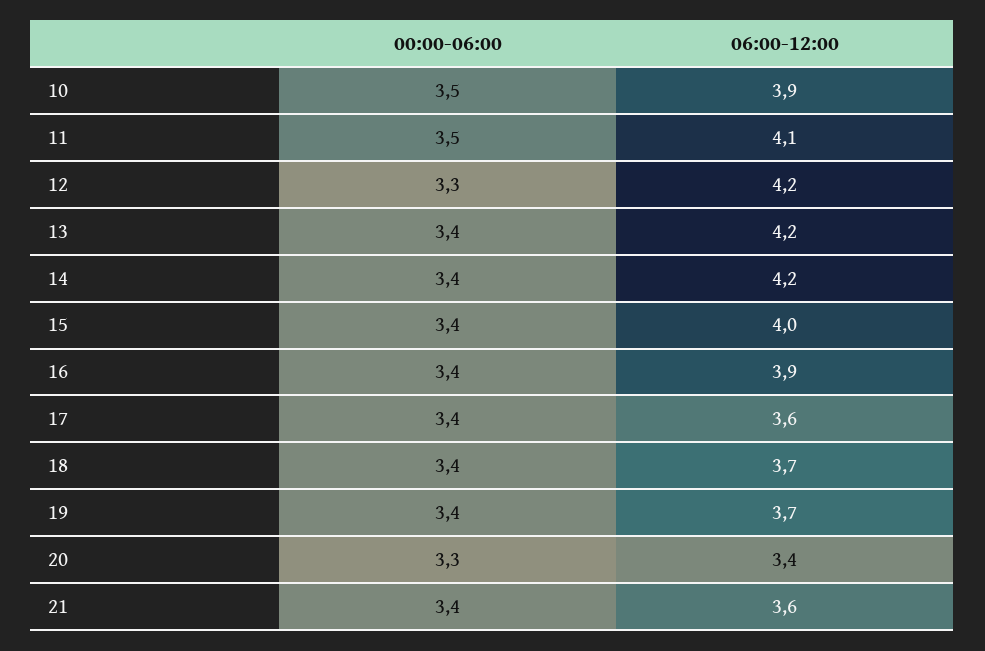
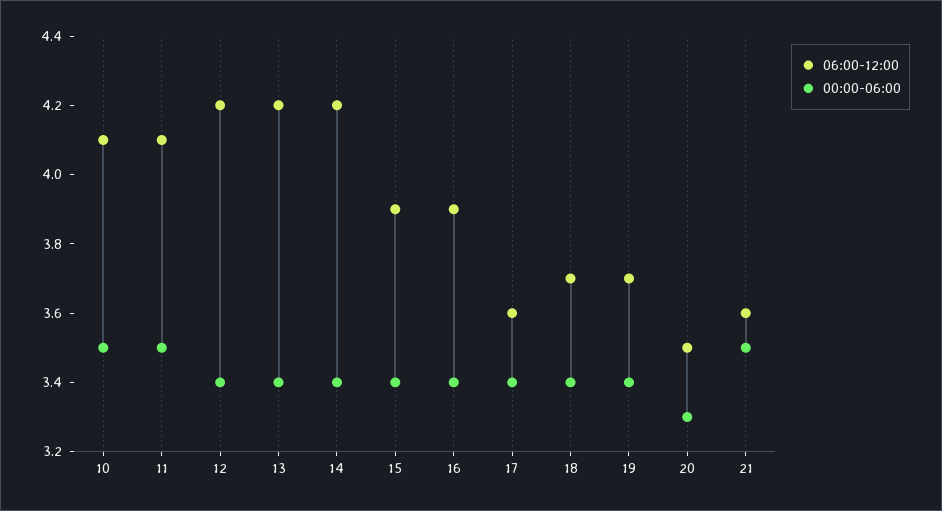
  {
    "00:00-06:00": {
      "10": 3.5,
      "11": 3.5,
-     "12": 3.3,
+     "12": 3.4,
      "13": 3.4,
      "14": 3.4,
      "15": 3.4,
      "16": 3.4,
      "17": 3.4,
      "18": 3.4,
      "19": 3.4,
      "20": 3.3,
-     "21": 3.4
+     "21": 3.5
    },
    "06:00-12:00": {
-     "10": 3.9,
+     "10": 4.1,
      "11": 4.1,
      "12": 4.2,
      "13": 4.2,
      "14": 4.2,
-     "15": 4,
+     "15": 3.9,
      "16": 3.9,
      "17": 3.6,
      "18": 3.7,
      "19": 3.7,
-     "20": 3.4,
+     "20": 3.5,
      "21": 3.6
    }
  }

